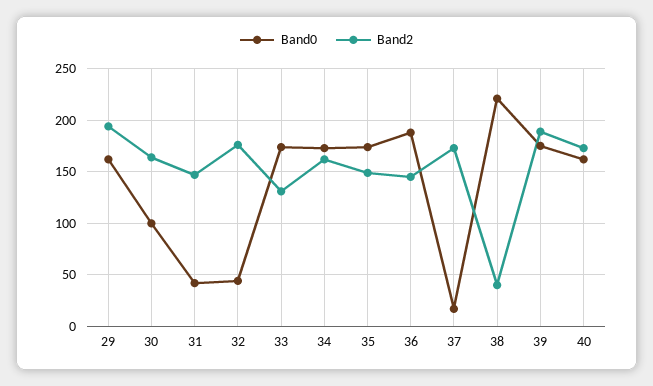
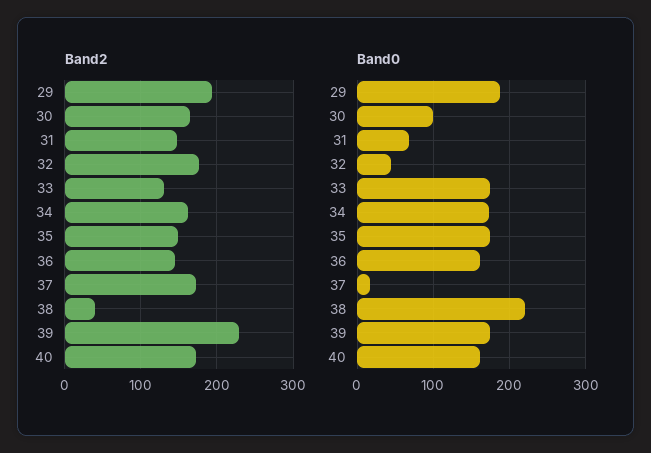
  {
    "Band0": {
-     "29": 160,
+     "29": 190,
      "30": 100,
-     "31": 40,
+     "31": 70,
      "32": 40,
      "33": 170,
      "34": 170,
      "35": 170,
-     "36": 190,
+     "36": 160,
      "37": 20,
      "38": 220,
      "39": 180,
      "40": 160
    },
    "Band2": {
      "29": 190,
      "30": 160,
      "31": 150,
      "32": 180,
      "33": 130,
      "34": 160,
      "35": 150,
      "36": 150,
      "37": 170,
      "38": 40,
-     "39": 190,
+     "39": 230,
      "40": 170
    }
  }

